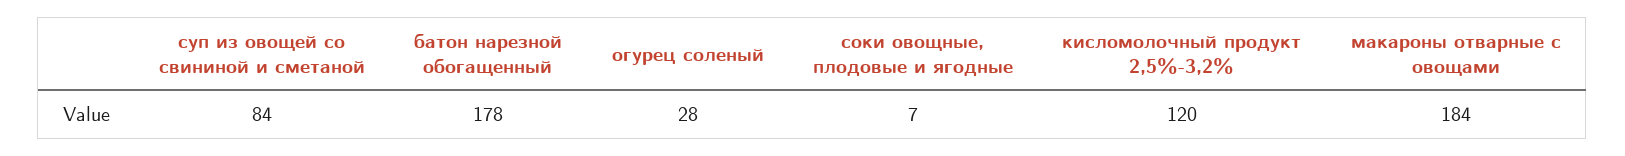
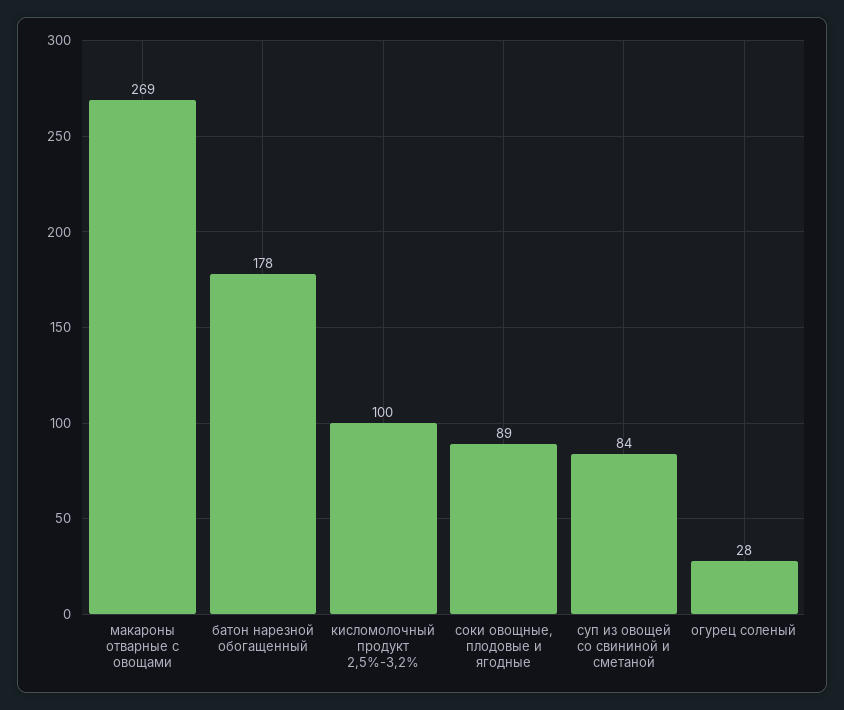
  {
    "суп из овощей со свининой и сметаной": 84,
    "батон нарезной обогащенный": 178,
    "огурец соленый": 28,
-   "соки овощные, плодовые и ягодные": 7,
+   "соки овощные, плодовые и ягодные": 89,
-   "кисломолочный продукт 2,5%-3,2%": 120,
+   "кисломолочный продукт 2,5%-3,2%": 100,
-   "макароны отварные с овощами": 184
+   "макароны отварные с овощами": 269
  }

